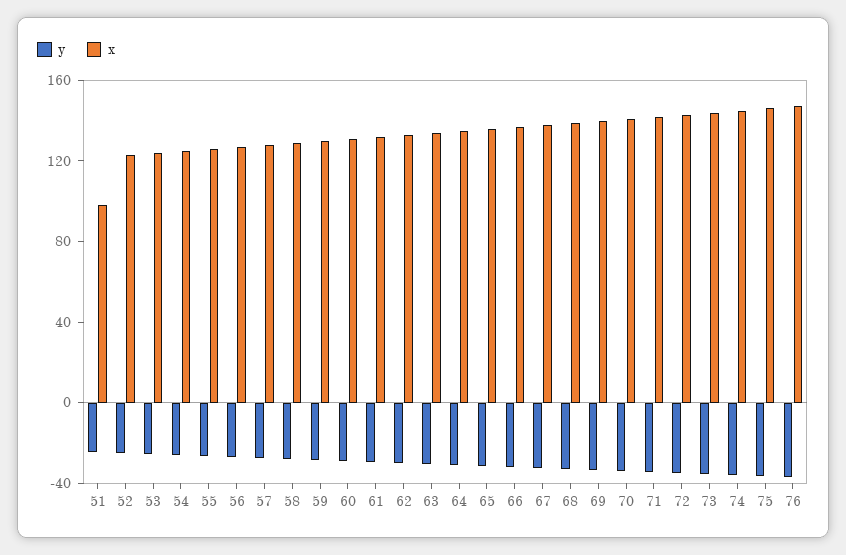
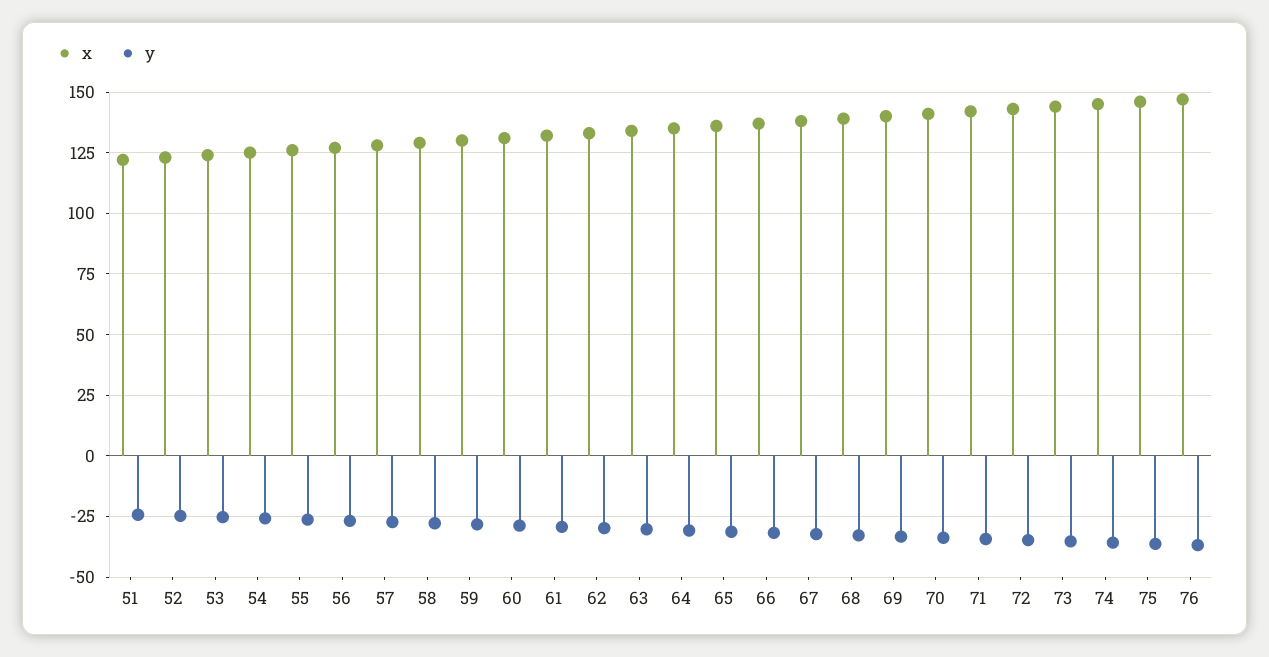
  {
    "y": {
      "51": -25,
      "52": -25,
      "53": -25,
      "54": -25,
      "55": -27.5,
      "56": -27.5,
      "57": -27.5,
      "58": -27.5,
      "59": -27.5,
      "60": -30,
      "61": -30,
      "62": -30,
      "63": -30,
      "64": -30,
      "65": -32.5,
      "66": -32.5,
      "67": -32.5,
      "68": -32.5,
      "69": -32.5,
      "70": -35,
      "71": -35,
      "72": -35,
      "73": -35,
      "74": -35,
      "75": -37.5,
      "76": -37.5
    },
    "x": {
-     "51": 100,
+     "51": 122.5,
      "52": 122.5,
      "53": 125,
      "54": 125,
      "55": 125,
      "56": 127.5,
      "57": 127.5,
      "58": 130,
      "59": 130,
      "60": 130,
      "61": 132.5,
      "62": 132.5,
      "63": 135,
      "64": 135,
      "65": 135,
      "66": 137.5,
      "67": 137.5,
      "68": 140,
      "69": 140,
      "70": 140,
      "71": 142.5,
      "72": 142.5,
      "73": 145,
      "74": 145,
      "75": 145,
      "76": 147.5
    }
  }

